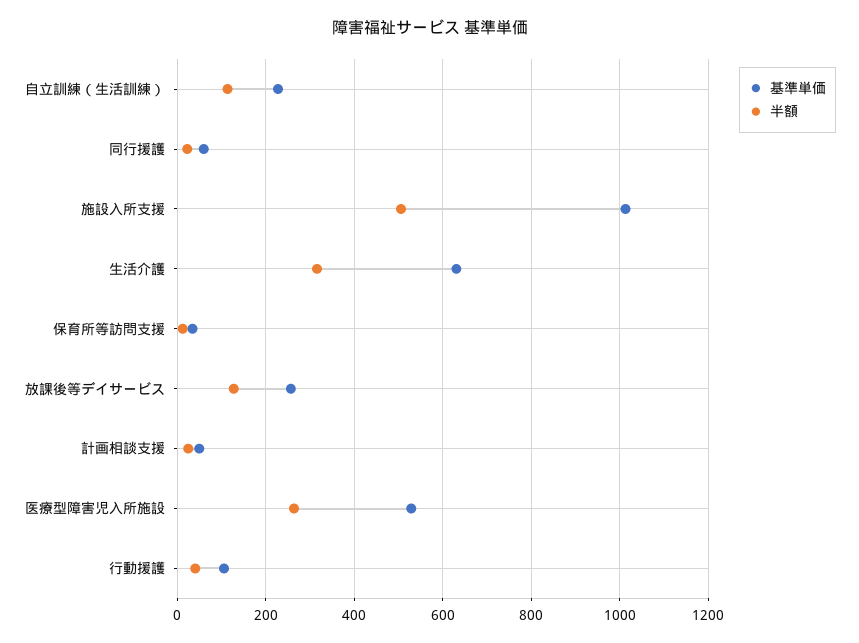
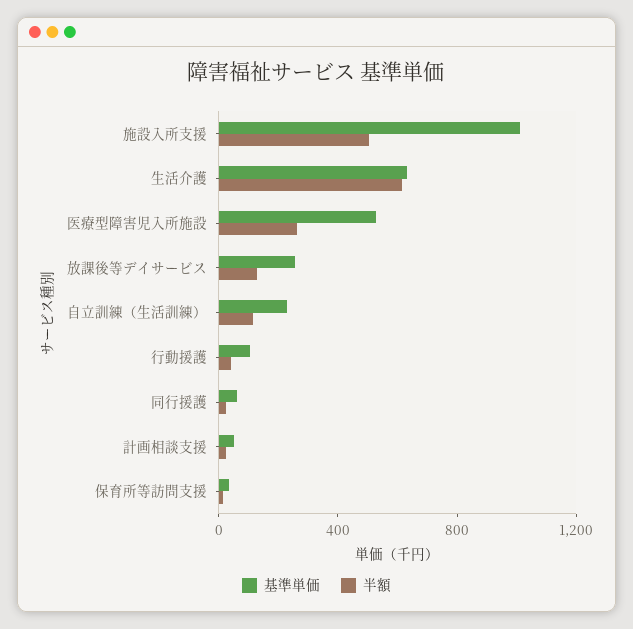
  {
    "基準単価": {
      "自立訓練（生活訓練）": 220,
      "同行援護": 60,
      "施設入所支援": 1020,
      "生活介護": 640,
      "保育所等訪問支援": 40,
      "放課後等デイサービス": 260,
      "計画相談支援": 60,
      "医療型障害児入所施設": 520,
      "行動援護": 100
    },
    "半額": {
      "自立訓練（生活訓練）": 120,
      "同行援護": 20,
      "施設入所支援": 500,
-     "生活介護": 320,
+     "生活介護": 600,
      "保育所等訪問支援": 20,
      "放課後等デイサービス": 120,
      "計画相談支援": 20,
      "医療型障害児入所施設": 260,
      "行動援護": 40
    }
  }

